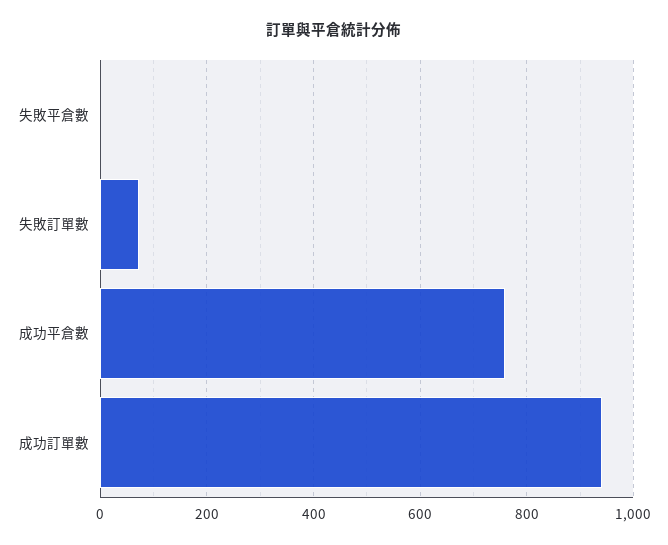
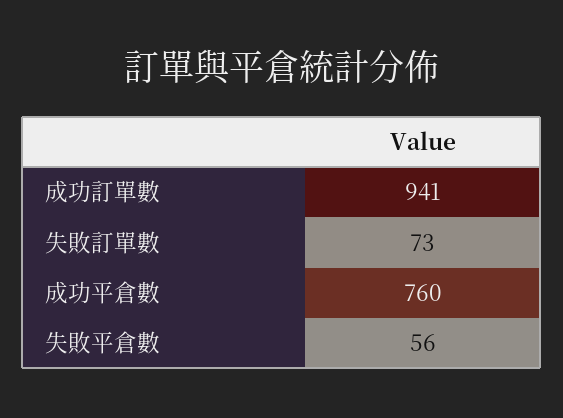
  {
-   "失敗平倉數": 0,
+   "失敗平倉數": 56,
    "失敗訂單數": 73,
    "成功平倉數": 760,
    "成功訂單數": 941
  }

